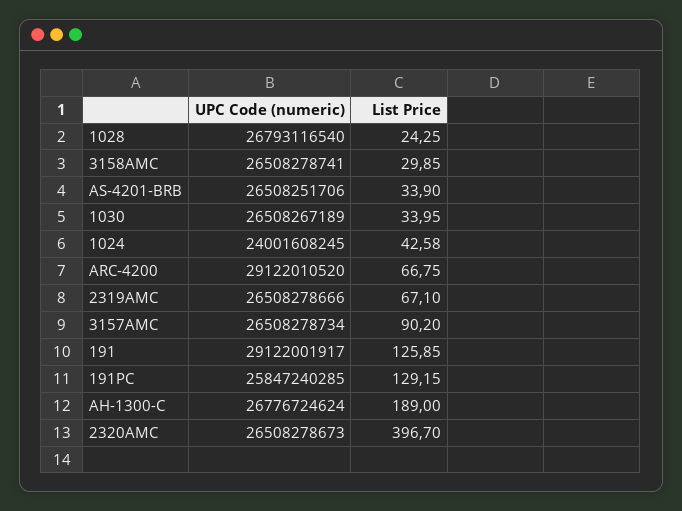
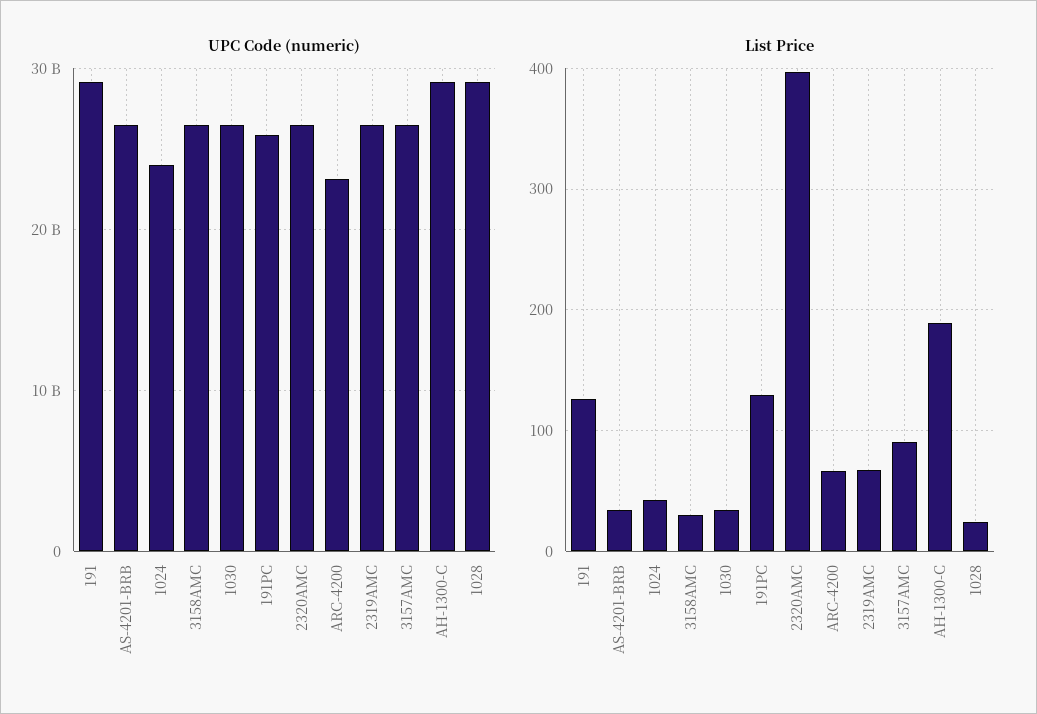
  {
    "UPC Code (numeric)": {
-     "1028": 26793116540,
+     "1028": 29000000000,
      "3158AMC": 26508278741,
      "AS-4201-BRB": 26508251706,
      "1030": 26508267189,
      "1024": 24001608245,
-     "ARC-4200": 29122010520,
+     "ARC-4200": 23000000000,
      "2319AMC": 26508278666,
      "3157AMC": 26508278734,
      "191": 29122001917,
      "191PC": 25847240285,
-     "AH-1300-C": 26776724624,
+     "AH-1300-C": 29000000000,
      "2320AMC": 26508278673
    },
    "List Price": {
      "1028": 24.25,
      "3158AMC": 29.85,
      "AS-4201-BRB": 33.9,
      "1030": 33.95,
      "1024": 42.58,
      "ARC-4200": 66.75,
      "2319AMC": 67.1,
      "3157AMC": 90.2,
      "191": 125.85,
      "191PC": 129.15,
      "AH-1300-C": 189,
      "2320AMC": 396.7
    }
  }

